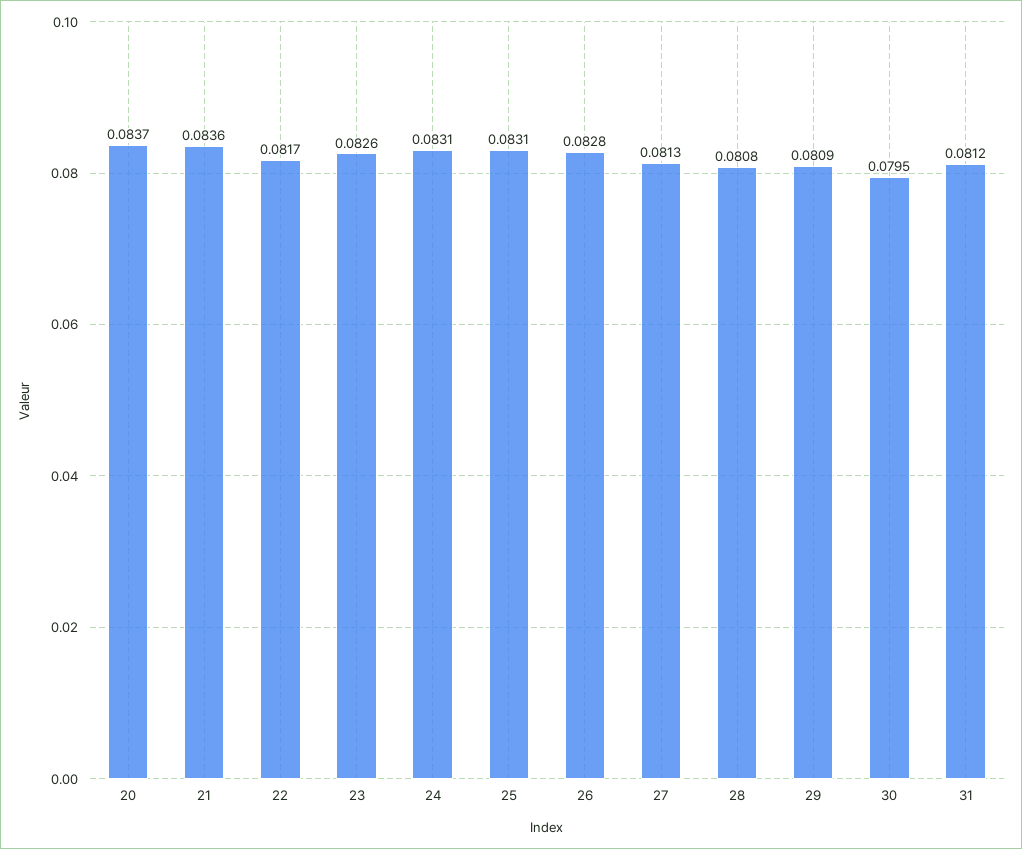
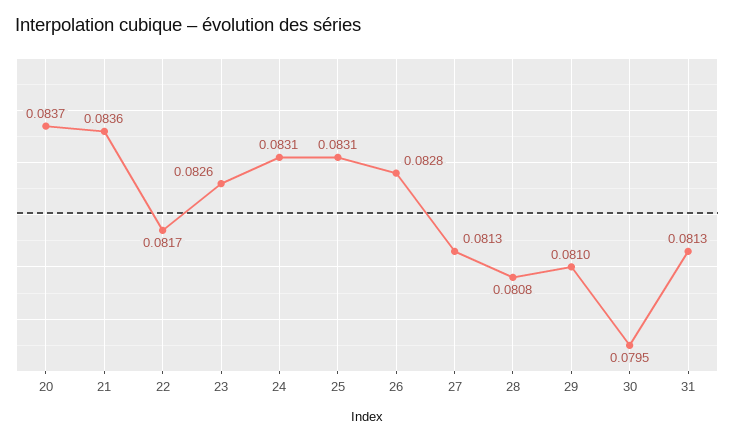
  {
    "20": 0.0837,
    "21": 0.0836,
    "22": 0.0817,
    "23": 0.0826,
    "24": 0.0831,
    "25": 0.0831,
    "26": 0.0828,
    "27": 0.0813,
    "28": 0.0808,
-   "29": 0.0809,
+   "29": 0.081,
    "30": 0.0795,
-   "31": 0.0812
+   "31": 0.0813
  }

